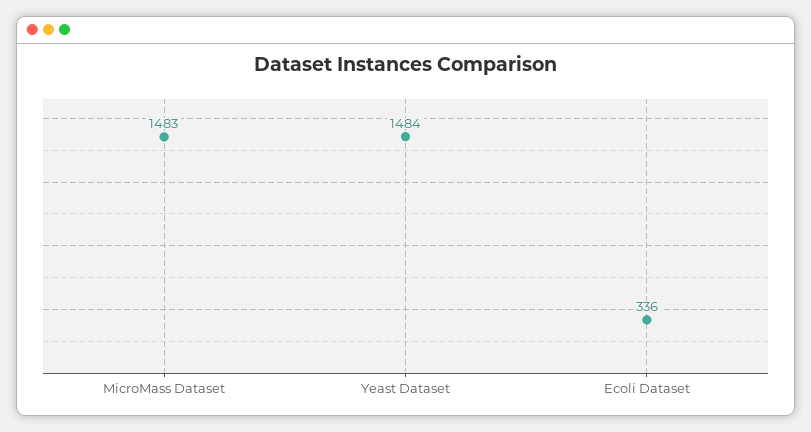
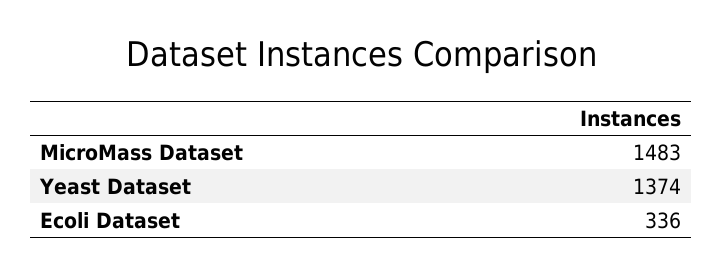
  {
    "MicroMass Dataset": 1483,
-   "Yeast Dataset": 1484,
+   "Yeast Dataset": 1374,
    "Ecoli Dataset": 336
  }

